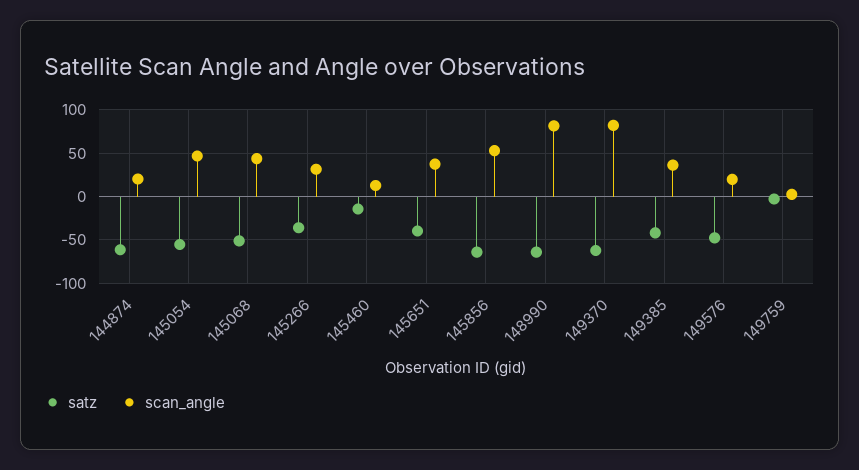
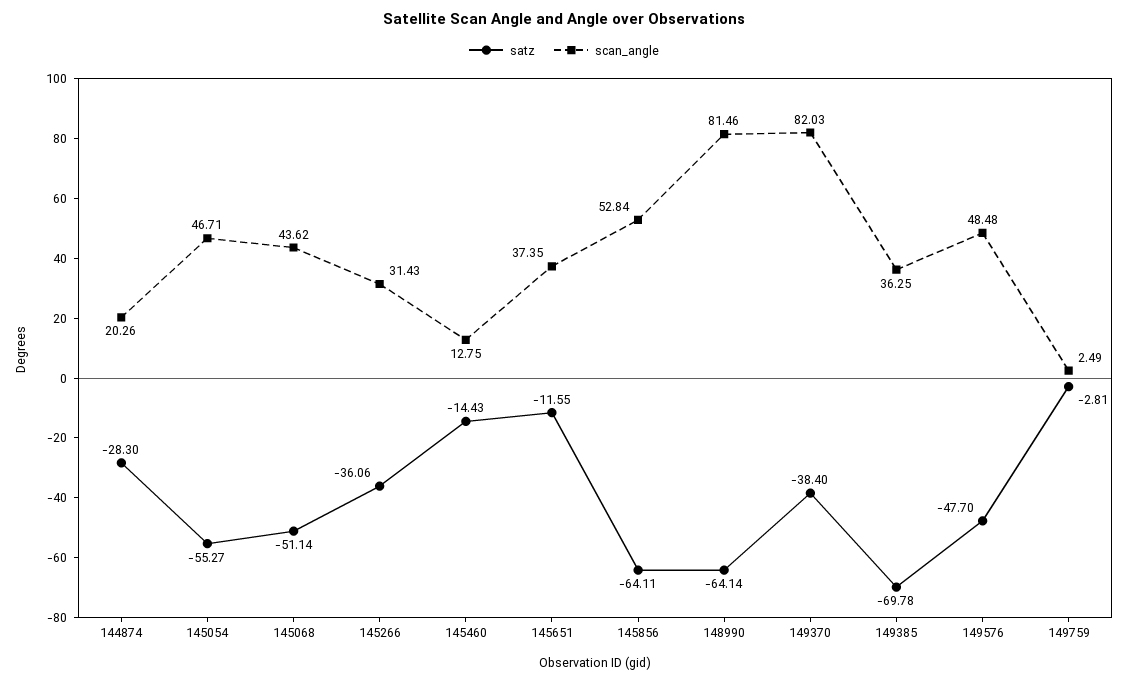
  {
    "satz": {
-     "144874": -60,
+     "144874": -28.3,
      "145054": -55.27,
      "145068": -51.14,
      "145266": -36.06,
      "145460": -14.43,
-     "145651": -40,
+     "145651": -11.55,
      "145856": -64.11,
      "148990": -64.14,
-     "149370": -60,
+     "149370": -38.4,
-     "149385": -40,
+     "149385": -69.78,
      "149576": -47.7,
      "149759": -2.81
    },
    "scan_angle": {
      "144874": 20.26,
      "145054": 46.71,
      "145068": 43.62,
      "145266": 31.43,
      "145460": 12.75,
      "145651": 37.35,
      "145856": 52.84,
      "148990": 81.46,
      "149370": 82.03,
      "149385": 36.25,
-     "149576": 20,
+     "149576": 48.48,
      "149759": 2.49
    }
  }

